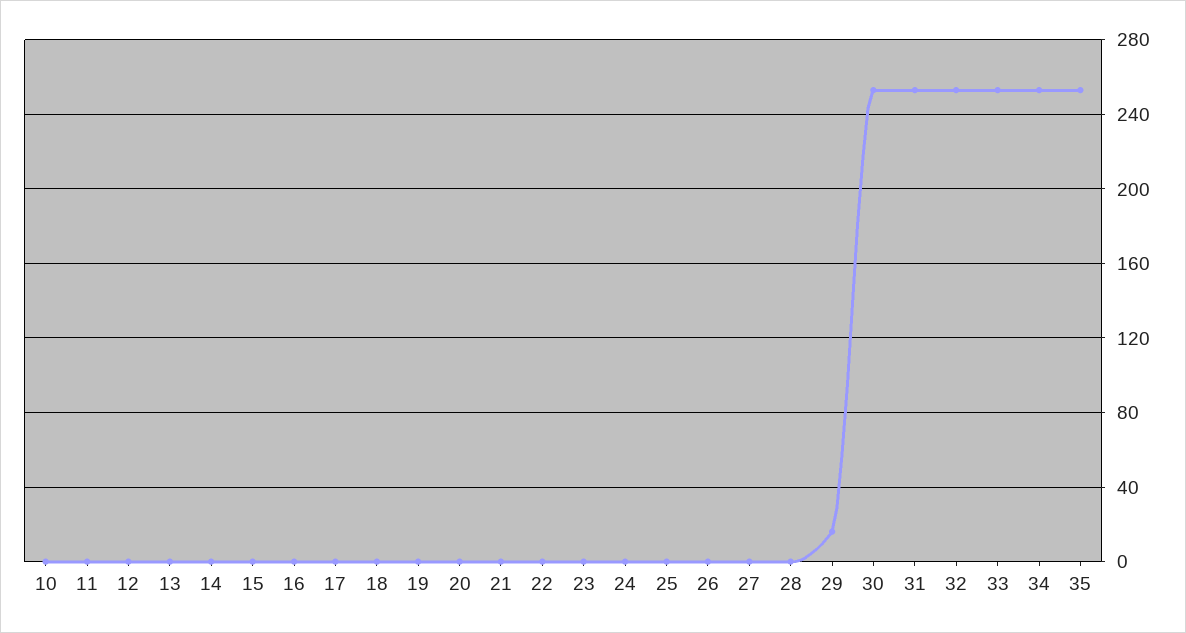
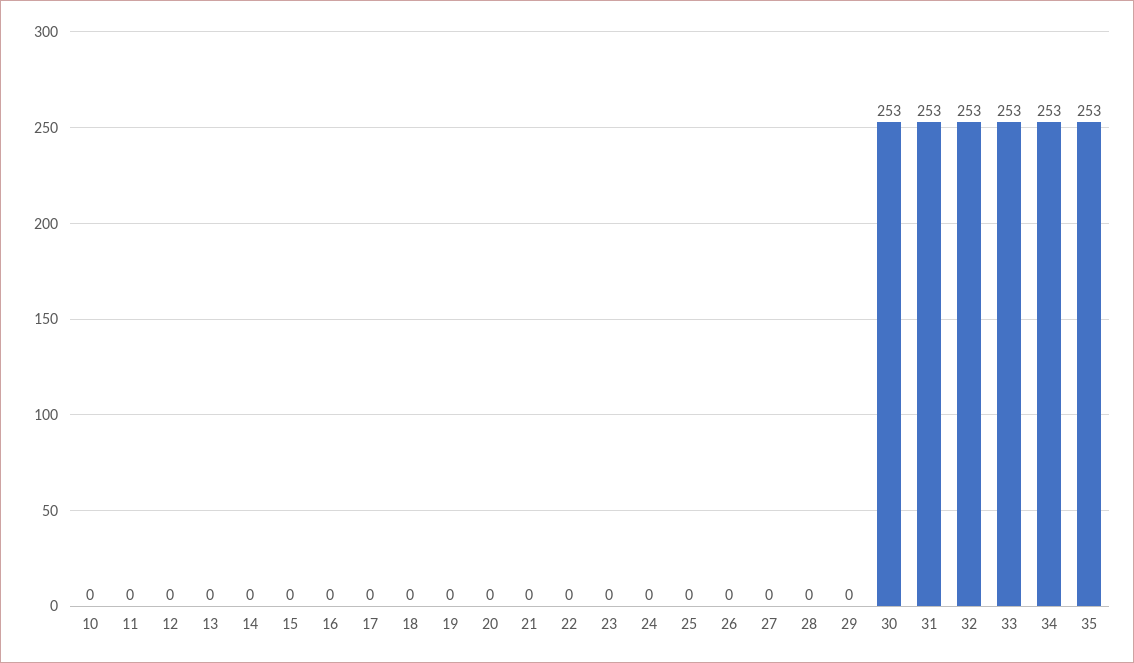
  {
    "10": 0,
    "11": 0,
    "12": 0,
    "13": 0,
    "14": 0,
    "15": 0,
    "16": 0,
    "17": 0,
    "18": 0,
    "19": 0,
    "20": 0,
    "21": 0,
    "22": 0,
    "23": 0,
    "24": 0,
    "25": 0,
    "26": 0,
    "27": 0,
    "28": 0,
-   "29": 15,
+   "29": 0,
    "30": 253,
    "31": 253,
    "32": 253,
    "33": 253,
    "34": 253,
    "35": 253
  }

